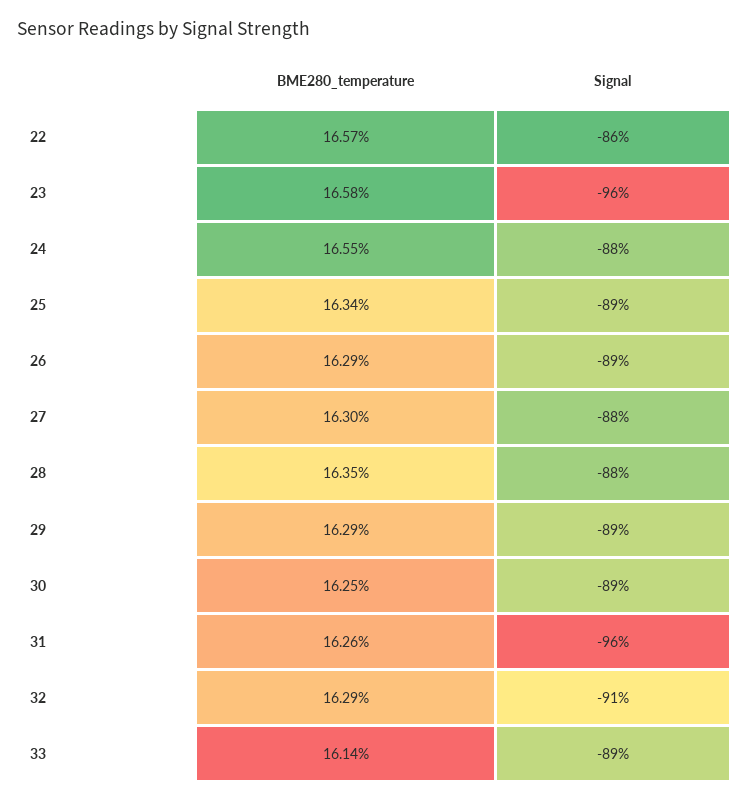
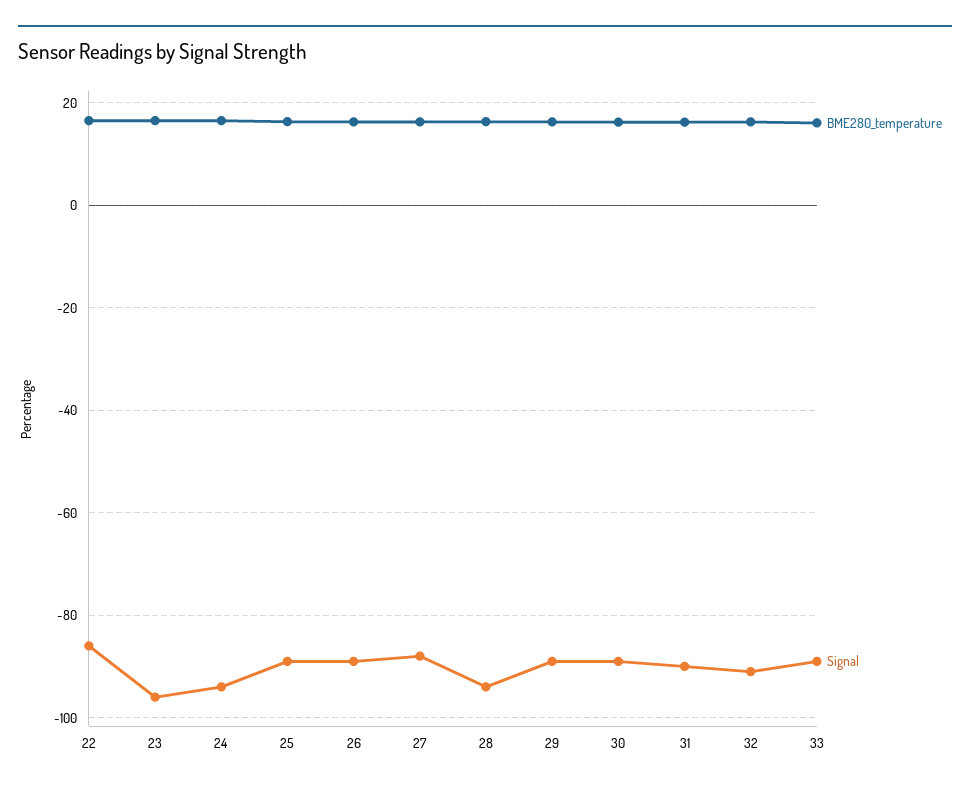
  {
    "BME280_temperature": {
      "22": 16.57,
      "23": 16.58,
      "24": 16.55,
      "25": 16.34,
      "26": 16.29,
      "27": 16.3,
      "28": 16.35,
      "29": 16.29,
      "30": 16.25,
      "31": 16.26,
      "32": 16.29,
      "33": 16.14
    },
    "Signal": {
      "22": -86,
      "23": -96,
-     "24": -88,
+     "24": -94,
      "25": -89,
      "26": -89,
      "27": -88,
-     "28": -88,
+     "28": -94,
      "29": -89,
      "30": -89,
-     "31": -96,
+     "31": -90,
      "32": -91,
      "33": -89
    }
  }

